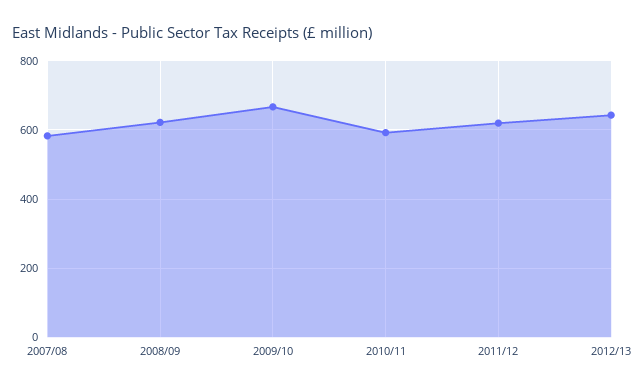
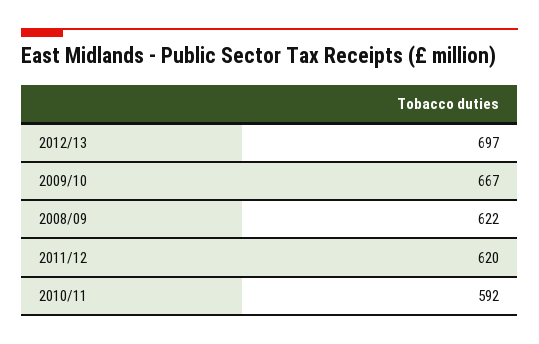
  {
-   "2007/08": 580,
    "2008/09": 622,
    "2009/10": 667,
    "2010/11": 592,
    "2011/12": 620,
-   "2012/13": 640
+   "2012/13": 697
  }

